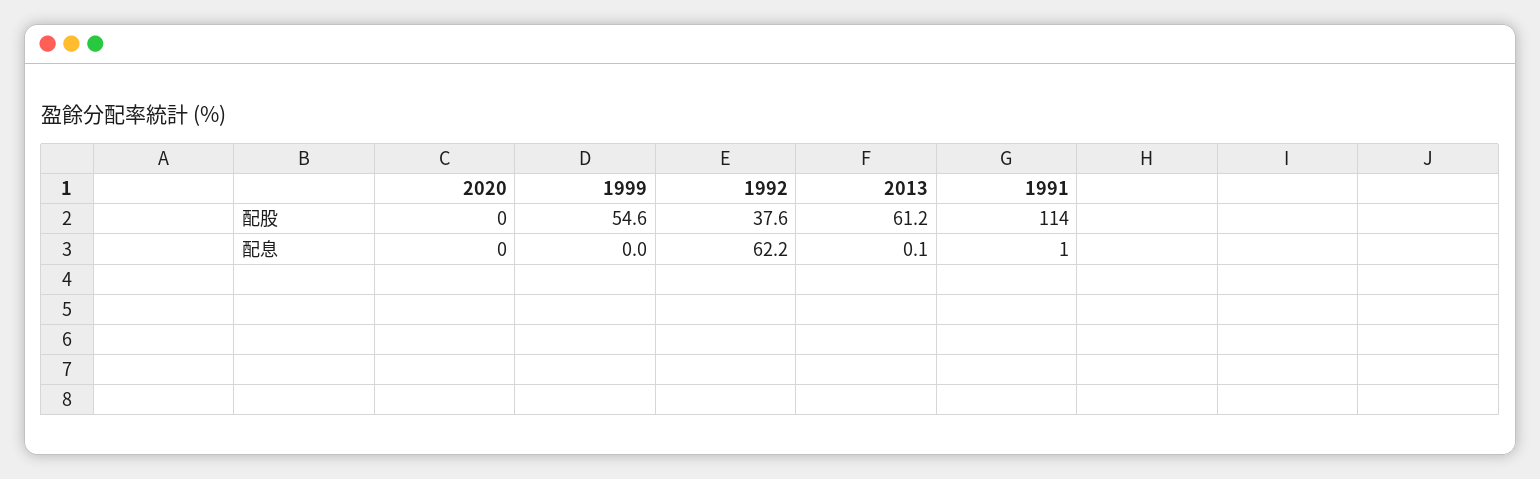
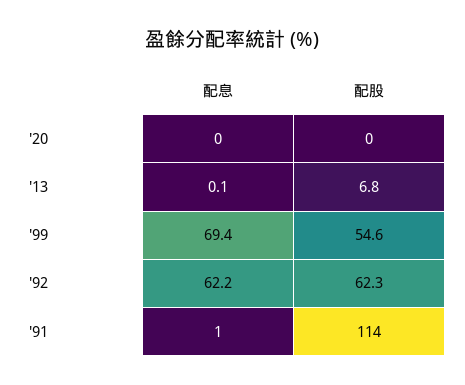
  {
    "2020": {
      "配股": 0,
      "配息": 0
    },
    "1999": {
      "配股": 54.6,
-     "配息": 0
+     "配息": 69.4
    },
    "1992": {
-     "配股": 37.6,
+     "配股": 62.3,
      "配息": 62.2
    },
    "2013": {
-     "配股": 61.2,
+     "配股": 6.8,
      "配息": 0.1
    },
    "1991": {
      "配股": 114,
      "配息": 1
    }
  }

